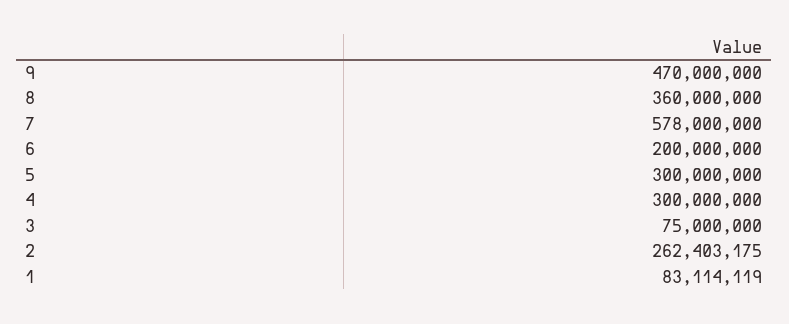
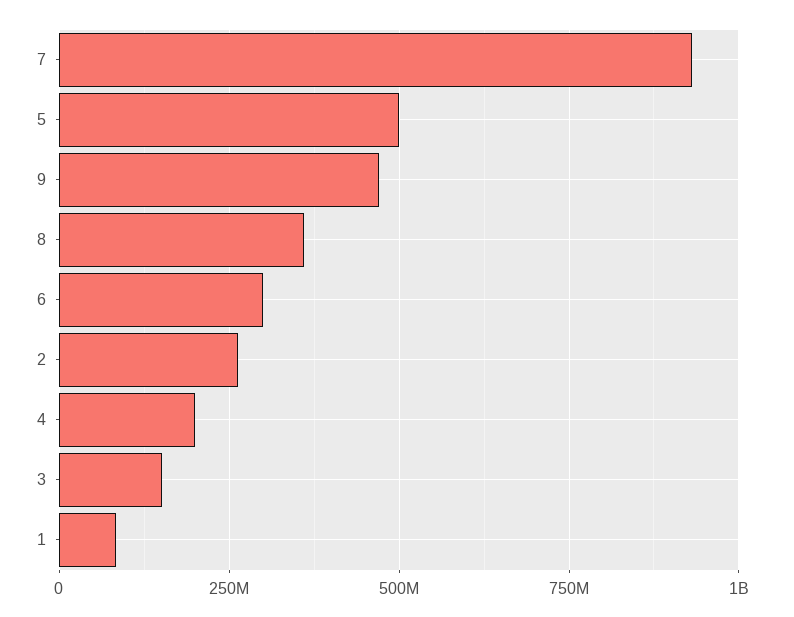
  {
    "9": 470000000,
    "8": 360000000,
-   "7": 578000000,
+   "7": 925000000,
-   "6": 200000000,
+   "6": 300000000,
-   "5": 300000000,
+   "5": 500000000,
-   "4": 300000000,
+   "4": 200000000,
-   "3": 75000000,
+   "3": 150000000,
    "2": 262403175,
    "1": 83114119
  }

